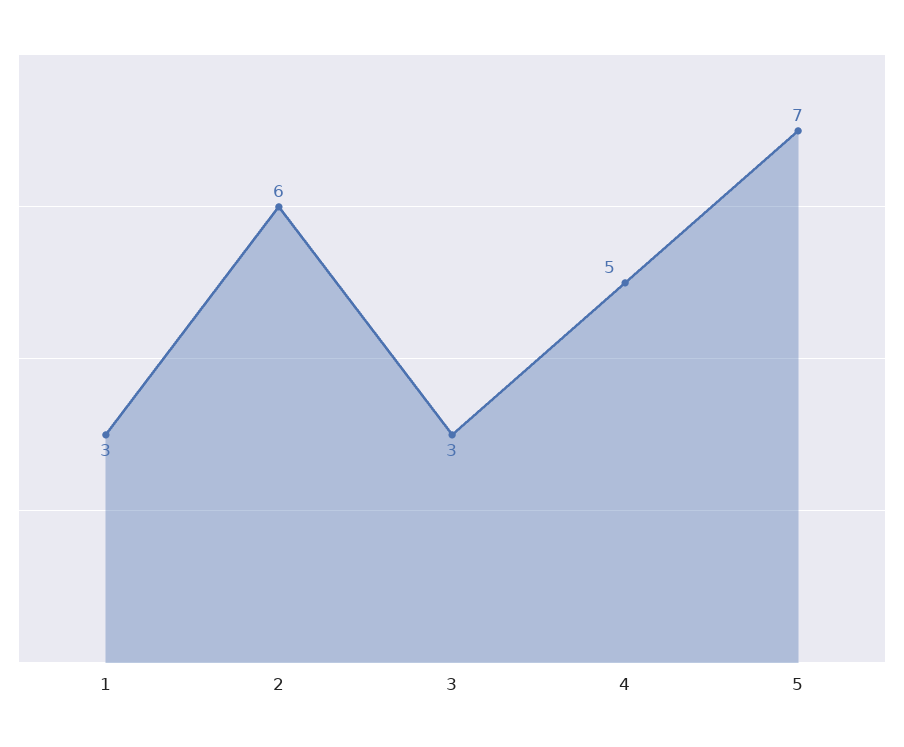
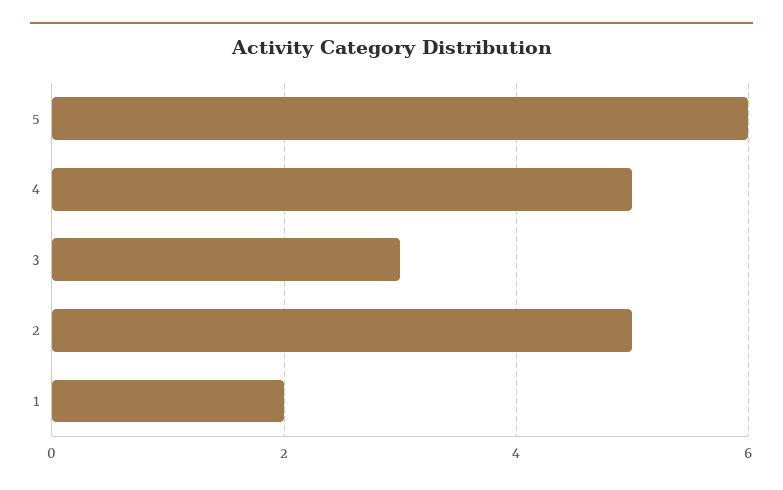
  {
-   "1": 3,
+   "1": 2,
-   "2": 6,
+   "2": 5,
    "3": 3,
    "4": 5,
-   "5": 7
+   "5": 6
  }

